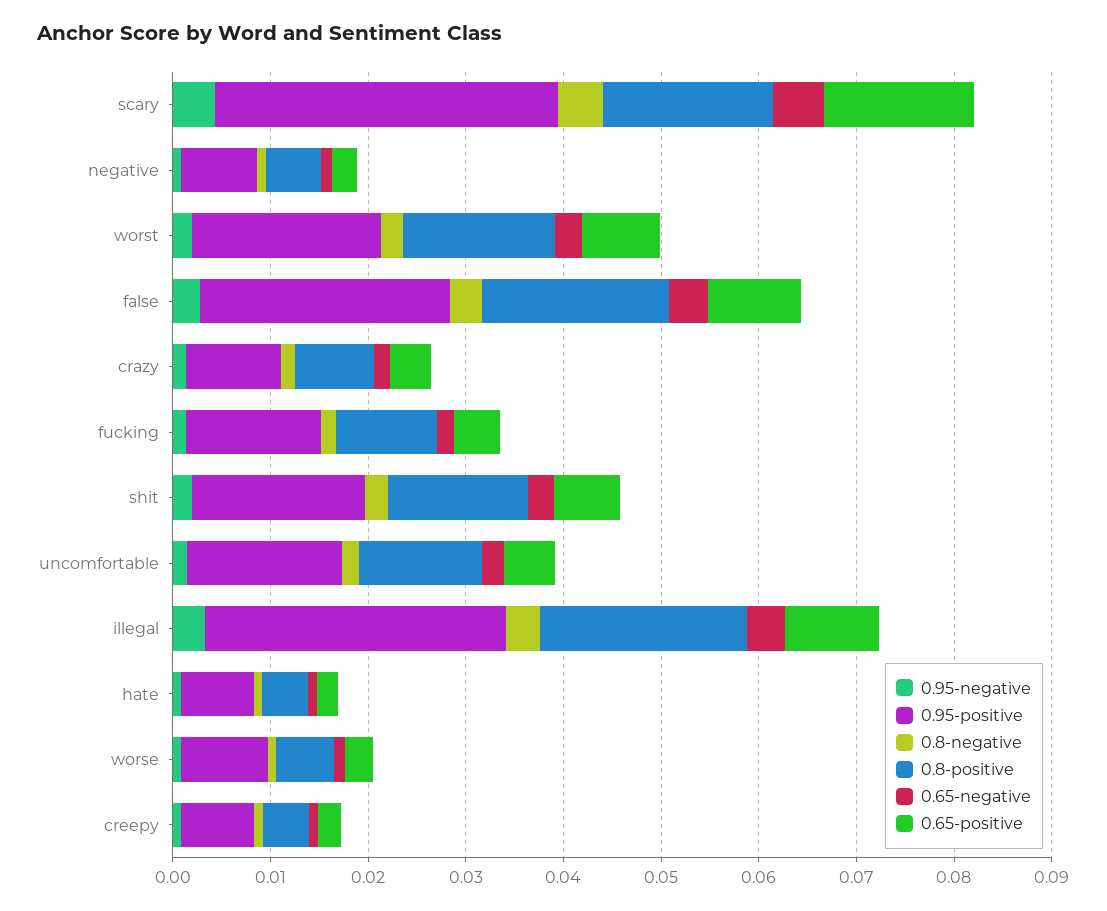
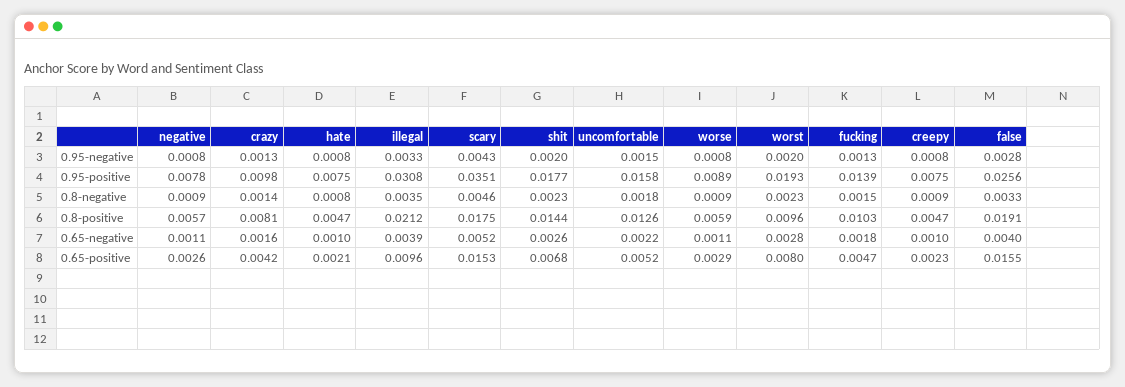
  {
    "0.95-negative": {
      "scary": 0.0043,
      "negative": 0.0008,
      "worst": 0.002,
      "false": 0.0028,
      "crazy": 0.0013,
      "fucking": 0.0013,
      "shit": 0.002,
      "uncomfortable": 0.0015,
      "illegal": 0.0033,
      "hate": 0.0008,
      "worse": 0.0008,
      "creepy": 0.0008
    },
    "0.95-positive": {
      "scary": 0.0351,
      "negative": 0.0078,
      "worst": 0.0193,
      "false": 0.0256,
      "crazy": 0.0098,
      "fucking": 0.0139,
      "shit": 0.0177,
      "uncomfortable": 0.0158,
      "illegal": 0.0308,
      "hate": 0.0075,
      "worse": 0.0089,
      "creepy": 0.0075
    },
    "0.8-negative": {
      "scary": 0.0046,
      "negative": 0.0009,
      "worst": 0.0023,
      "false": 0.0033,
      "crazy": 0.0014,
      "fucking": 0.0015,
      "shit": 0.0023,
      "uncomfortable": 0.0018,
      "illegal": 0.0035,
      "hate": 0.0008,
      "worse": 0.0009,
      "creepy": 0.0009
    },
    "0.8-positive": {
      "scary": 0.0175,
      "negative": 0.0057,
-     "worst": 0.016,
+     "worst": 0.0096,
      "false": 0.0191,
      "crazy": 0.0081,
      "fucking": 0.0103,
      "shit": 0.0144,
      "uncomfortable": 0.0126,
      "illegal": 0.0212,
      "hate": 0.0047,
      "worse": 0.0059,
      "creepy": 0.0047
    },
    "0.65-negative": {
      "scary": 0.0052,
      "negative": 0.0011,
      "worst": 0.0028,
      "false": 0.004,
      "crazy": 0.0016,
      "fucking": 0.0018,
      "shit": 0.0026,
      "uncomfortable": 0.0022,
      "illegal": 0.0039,
      "hate": 0.001,
      "worse": 0.0011,
      "creepy": 0.001
    },
    "0.65-positive": {
      "scary": 0.0153,
      "negative": 0.0026,
      "worst": 0.008,
-     "false": 0.01,
+     "false": 0.0155,
      "crazy": 0.0042,
      "fucking": 0.0047,
      "shit": 0.0068,
      "uncomfortable": 0.0052,
      "illegal": 0.0096,
      "hate": 0.0021,
      "worse": 0.0029,
      "creepy": 0.0023
    }
  }

